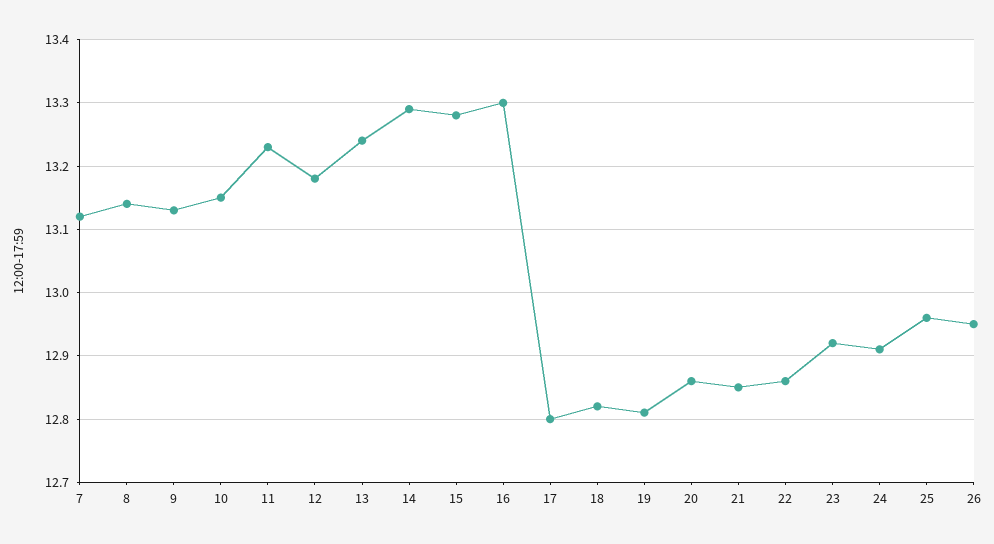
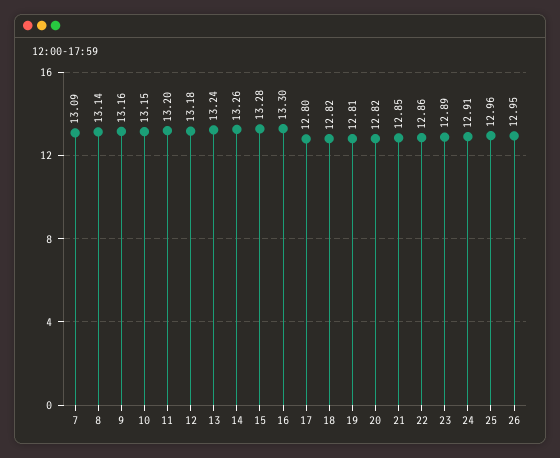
  {
-   "7": 13.12,
+   "7": 13.09,
    "8": 13.14,
-   "9": 13.13,
+   "9": 13.16,
    "10": 13.15,
-   "11": 13.23,
+   "11": 13.2,
    "12": 13.18,
    "13": 13.24,
-   "14": 13.29,
+   "14": 13.26,
    "15": 13.28,
    "16": 13.3,
    "17": 12.8,
    "18": 12.82,
    "19": 12.81,
-   "20": 12.86,
+   "20": 12.82,
    "21": 12.85,
    "22": 12.86,
-   "23": 12.92,
+   "23": 12.89,
    "24": 12.91,
    "25": 12.96,
    "26": 12.95
  }

